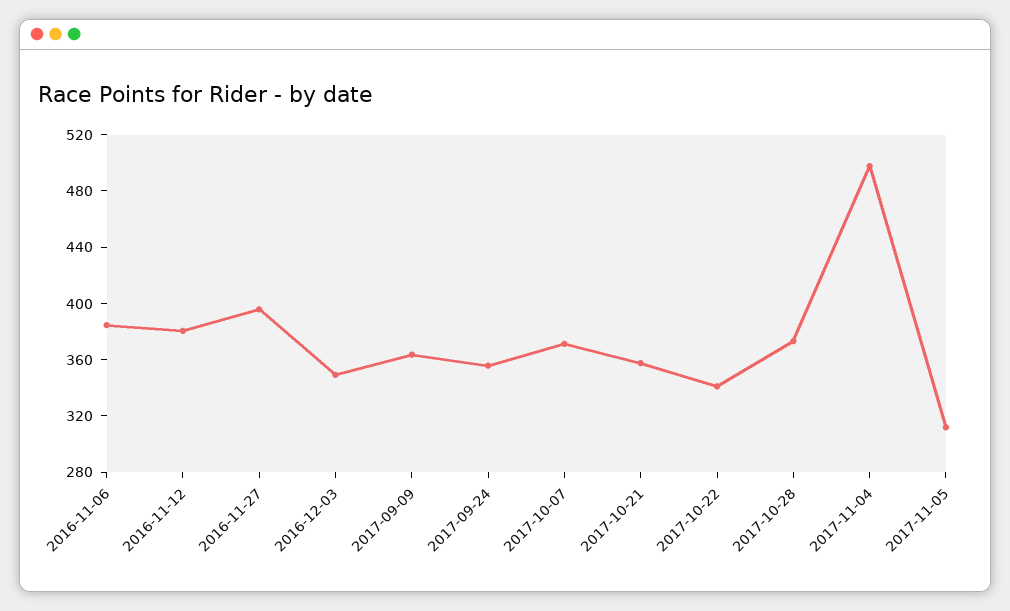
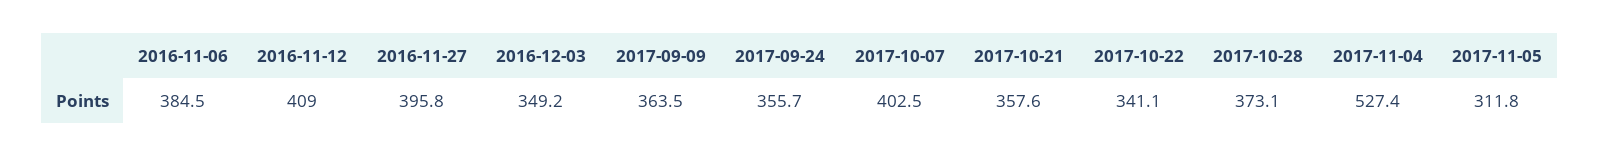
  {
    "2016-11-06": 384.5,
-   "2016-11-12": 380,
+   "2016-11-12": 409,
    "2016-11-27": 395.8,
    "2016-12-03": 349.2,
    "2017-09-09": 363.5,
    "2017-09-24": 355.7,
-   "2017-10-07": 370,
+   "2017-10-07": 402.5,
    "2017-10-21": 357.6,
    "2017-10-22": 341.1,
    "2017-10-28": 373.1,
-   "2017-11-04": 500,
+   "2017-11-04": 527.4,
    "2017-11-05": 311.8
  }

